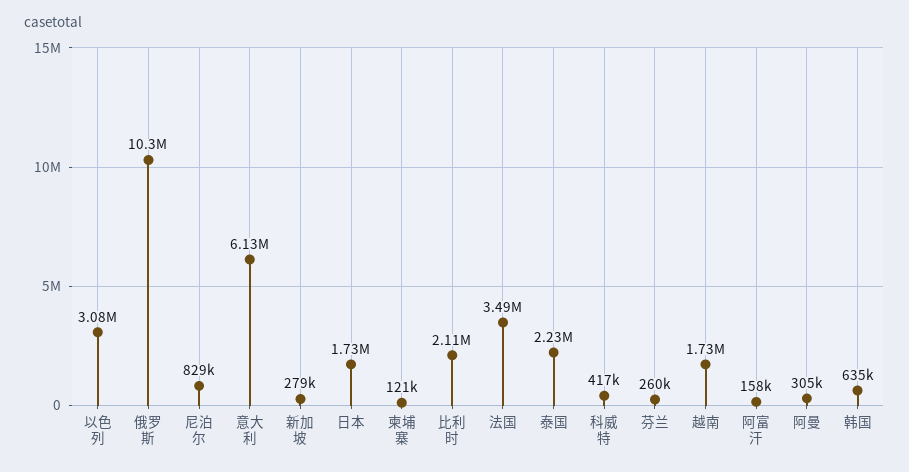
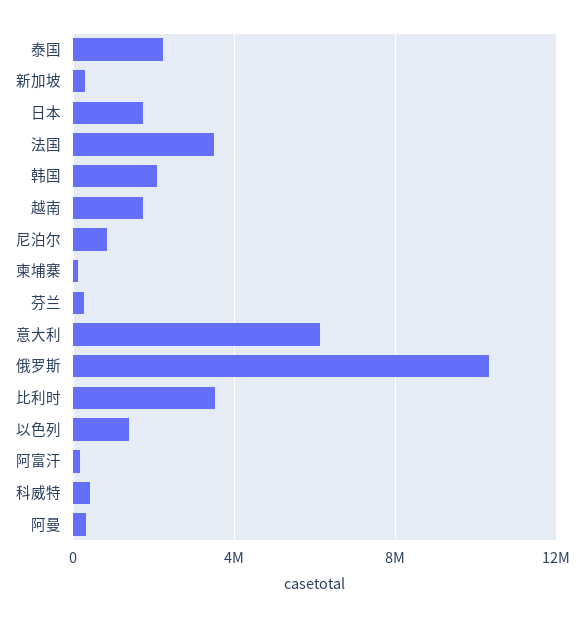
  {
-   "以色列": 3080000,
+   "以色列": 1500000,
    "俄罗斯": 10300000,
    "尼泊尔": 829000,
    "意大利": 6130000,
    "新加坡": 279000,
    "日本": 1730000,
    "柬埔寨": 121000,
-   "比利时": 2110000,
+   "比利时": 3500000,
    "法国": 3490000,
    "泰国": 2230000,
    "科威特": 417000,
    "芬兰": 260000,
    "越南": 1730000,
    "阿富汗": 158000,
    "阿曼": 305000,
-   "韩国": 635000
+   "韩国": 2000000
  }

